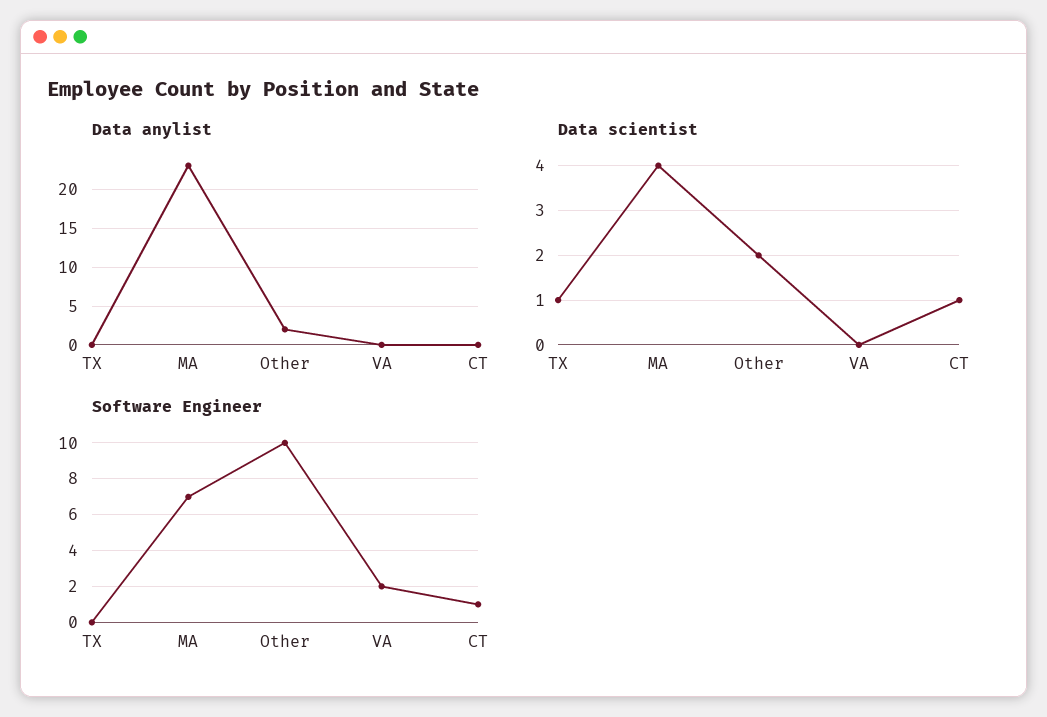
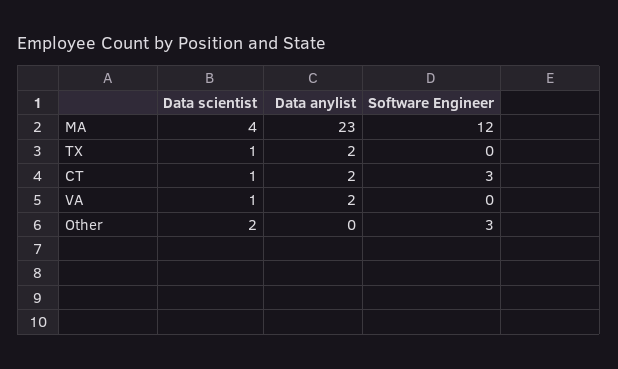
  {
    "Data anylist": {
-     "TX": 0,
+     "TX": 2,
      "MA": 23,
-     "Other": 2,
+     "Other": 0,
-     "VA": 0,
+     "VA": 2,
-     "CT": 0
+     "CT": 2
    },
    "Data scientist": {
      "TX": 1,
      "MA": 4,
      "Other": 2,
-     "VA": 0,
+     "VA": 1,
      "CT": 1
    },
    "Software Engineer": {
      "TX": 0,
-     "MA": 7,
+     "MA": 12,
-     "Other": 10,
+     "Other": 3,
-     "VA": 2,
+     "VA": 0,
-     "CT": 1
+     "CT": 3
    }
  }

